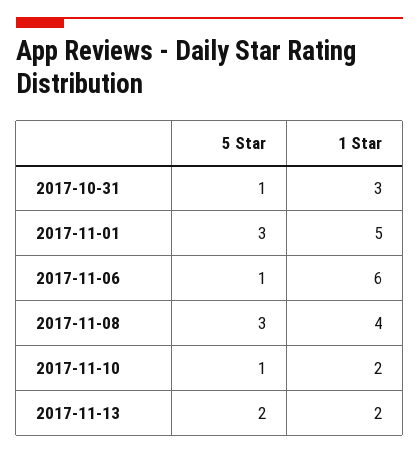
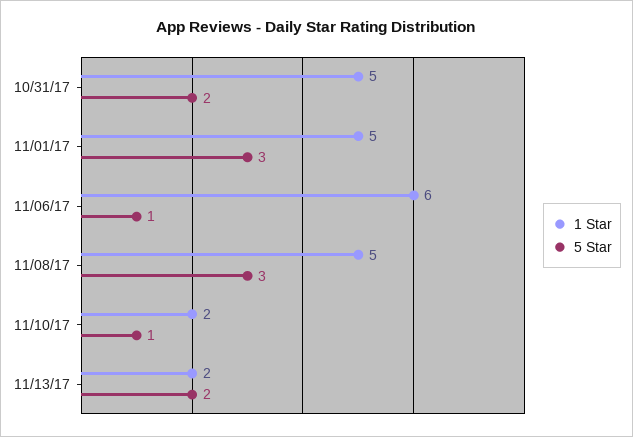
  {
    "5 Star": {
-     "2017-10-31": 1,
+     "2017-10-31": 2,
      "2017-11-01": 3,
      "2017-11-06": 1,
      "2017-11-08": 3,
      "2017-11-10": 1,
      "2017-11-13": 2
    },
    "1 Star": {
-     "2017-10-31": 3,
+     "2017-10-31": 5,
      "2017-11-01": 5,
      "2017-11-06": 6,
-     "2017-11-08": 4,
+     "2017-11-08": 5,
      "2017-11-10": 2,
      "2017-11-13": 2
    }
  }

